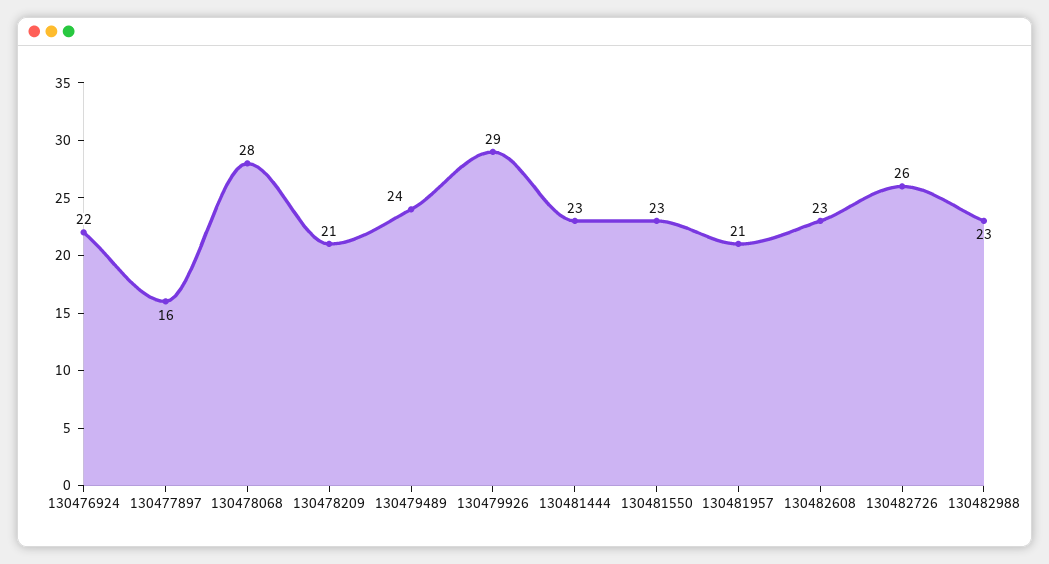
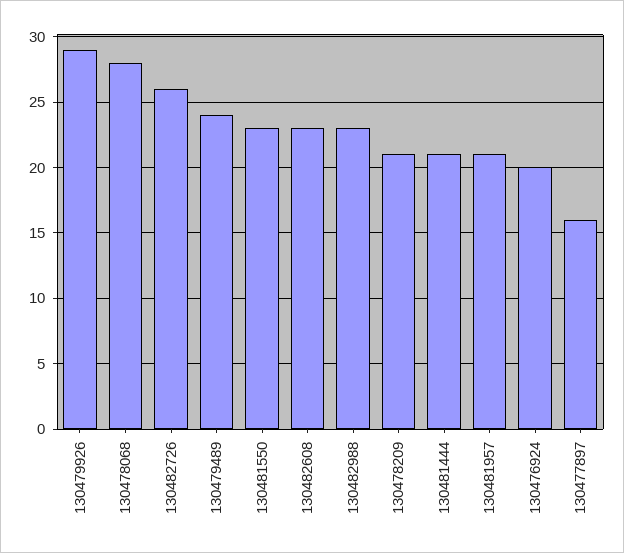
  {
-   "130476924": 22,
+   "130476924": 20,
    "130477897": 16,
    "130478068": 28,
    "130478209": 21,
    "130479489": 24,
    "130479926": 29,
-   "130481444": 23,
+   "130481444": 21,
    "130481550": 23,
    "130481957": 21,
    "130482608": 23,
    "130482726": 26,
    "130482988": 23
  }

